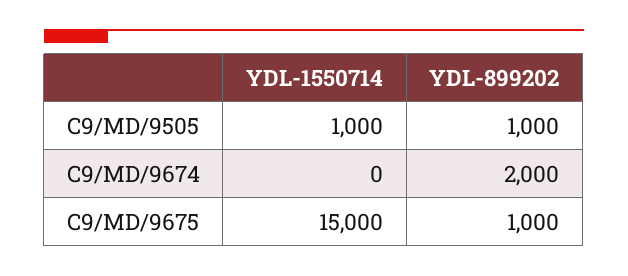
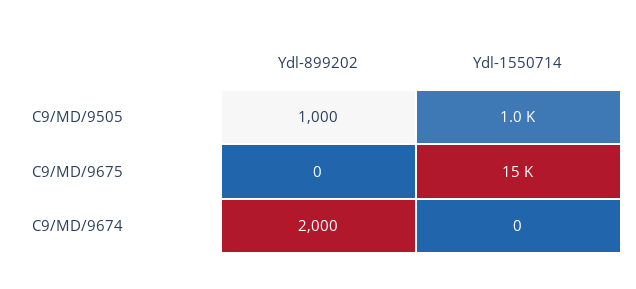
  {
    "YDL-1550714": {
      "C9/MD/9505": 1000,
      "C9/MD/9674": 0,
      "C9/MD/9675": 15000
    },
    "YDL-899202": {
      "C9/MD/9505": 1000,
      "C9/MD/9674": 2000,
-     "C9/MD/9675": 1000
+     "C9/MD/9675": 0
    }
  }

